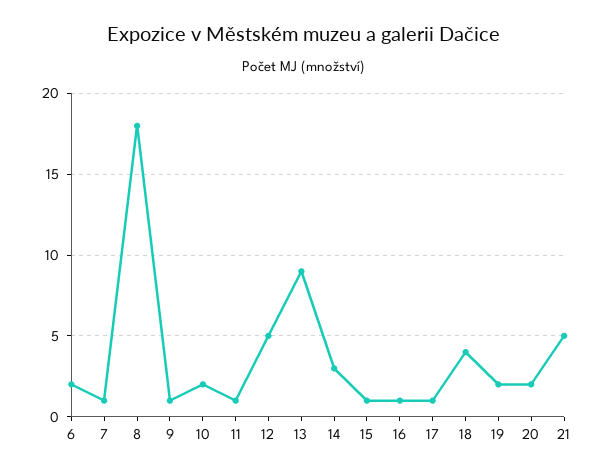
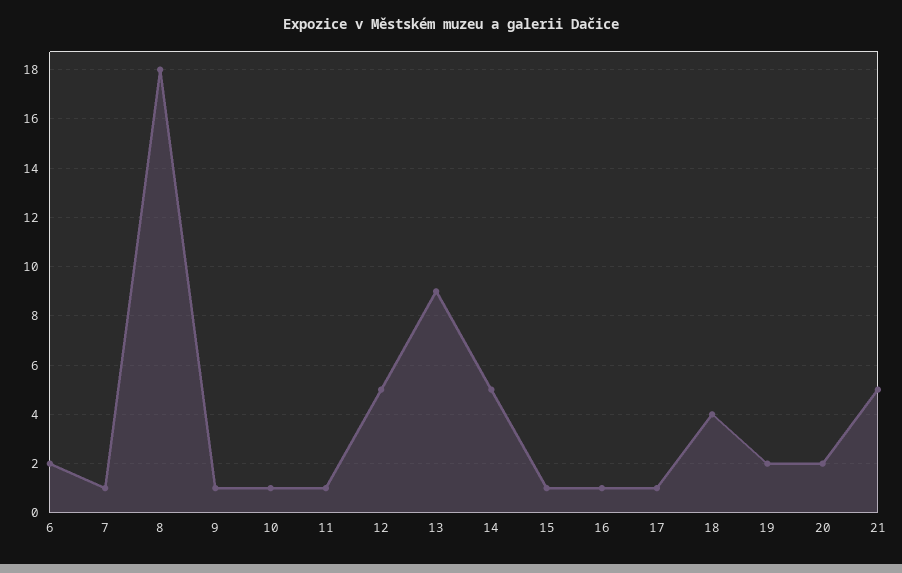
  {
    "6": 2,
    "7": 1,
    "8": 18,
    "9": 1,
-   "10": 2,
+   "10": 1,
    "11": 1,
    "12": 5,
    "13": 9,
-   "14": 3,
+   "14": 5,
    "15": 1,
    "16": 1,
    "17": 1,
    "18": 4,
    "19": 2,
    "20": 2,
    "21": 5
  }

